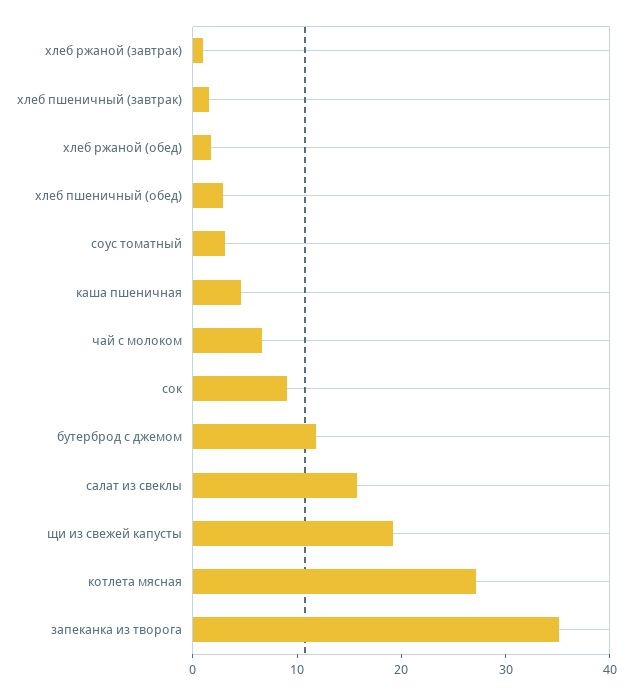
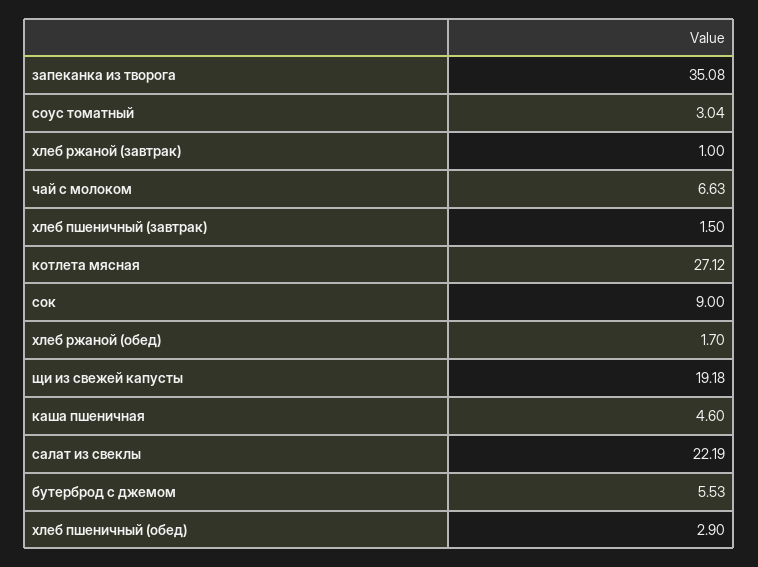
  {
    "хлеб ржаной (завтрак)": 1,
    "хлеб пшеничный (завтрак)": 1.5,
    "хлеб ржаной (обед)": 1.7,
    "хлеб пшеничный (обед)": 2.9,
    "соус томатный": 3.04,
    "каша пшеничная": 4.6,
    "чай с молоком": 6.63,
    "сок": 9,
-   "бутерброд с джемом": 12,
+   "бутерброд с джемом": 5.53,
-   "салат из свеклы": 16,
+   "салат из свеклы": 22.19,
    "щи из свежей капусты": 19.18,
    "котлета мясная": 27.12,
    "запеканка из творога": 35.08
  }

